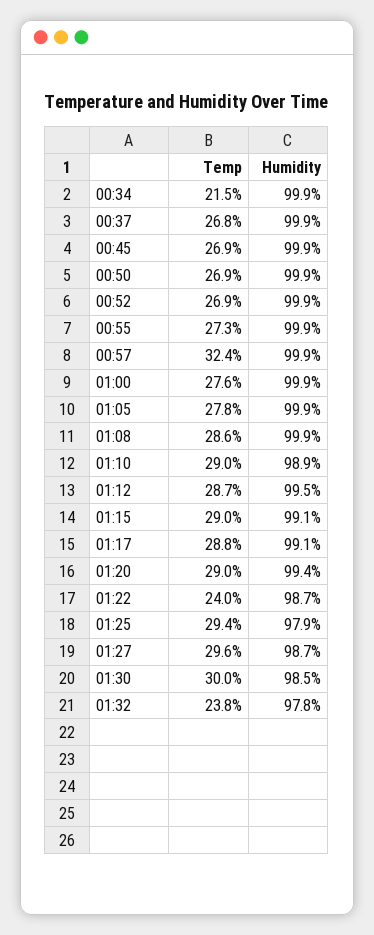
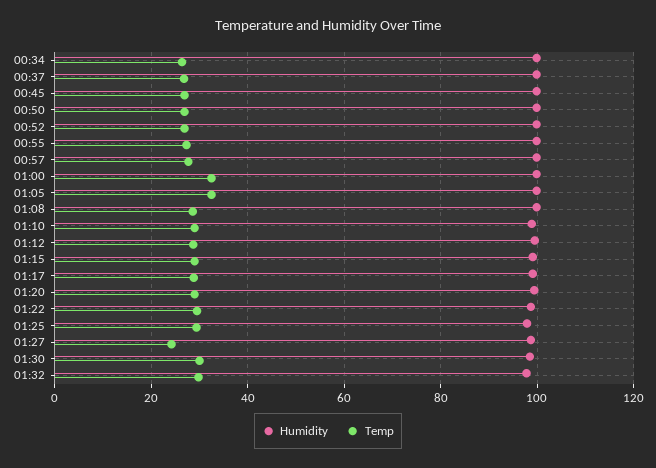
  {
    "Temp": {
-     "00:34": 21.5,
+     "00:34": 26,
      "00:37": 26.8,
      "00:45": 26.9,
      "00:50": 26.9,
      "00:52": 26.9,
      "00:55": 27.3,
-     "00:57": 32.4,
+     "00:57": 28,
-     "01:00": 27.6,
+     "01:00": 32,
-     "01:05": 27.8,
+     "01:05": 32,
      "01:08": 28.6,
      "01:10": 29,
      "01:12": 28.7,
      "01:15": 29,
      "01:17": 28.8,
      "01:20": 29,
-     "01:22": 24,
+     "01:22": 30,
      "01:25": 29.4,
-     "01:27": 29.6,
+     "01:27": 24,
      "01:30": 30,
-     "01:32": 23.8
+     "01:32": 30
    },
    "Humidity": {
      "00:34": 99.9,
      "00:37": 99.9,
      "00:45": 99.9,
      "00:50": 99.9,
      "00:52": 99.9,
      "00:55": 99.9,
      "00:57": 99.9,
      "01:00": 99.9,
      "01:05": 99.9,
      "01:08": 99.9,
      "01:10": 98.9,
      "01:12": 99.5,
      "01:15": 99.1,
      "01:17": 99.1,
      "01:20": 99.4,
      "01:22": 98.7,
      "01:25": 97.9,
      "01:27": 98.7,
      "01:30": 98.5,
      "01:32": 97.8
    }
  }

